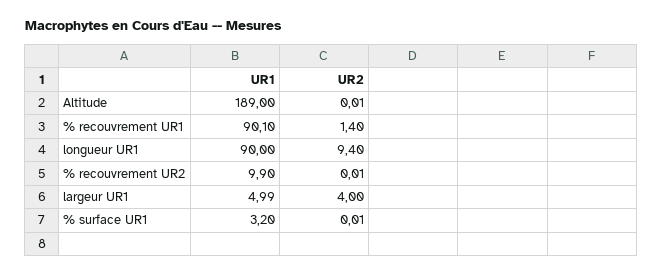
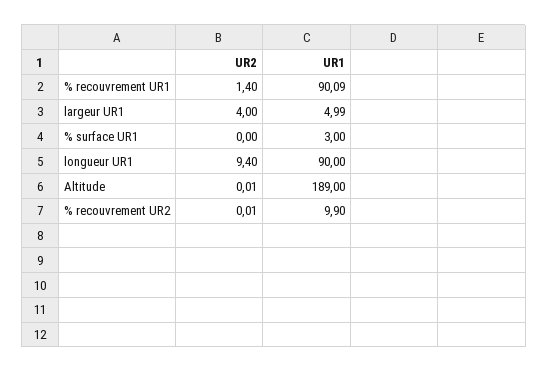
  {
    "UR1": {
      "Altitude": 189,
-     "% recouvrement UR1": 90.1,
+     "% recouvrement UR1": 90.09,
      "longueur UR1": 90,
      "% recouvrement UR2": 9.9,
      "largeur UR1": 4.99,
-     "% surface UR1": 3.2
+     "% surface UR1": 3
    },
    "UR2": {
      "Altitude": 0.01,
      "% recouvrement UR1": 1.4,
      "longueur UR1": 9.4,
      "% recouvrement UR2": 0.01,
      "largeur UR1": 4,
-     "% surface UR1": 0.01
+     "% surface UR1": 0
    }
  }

